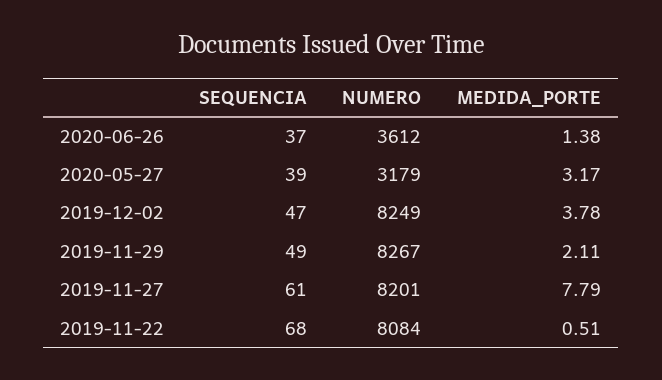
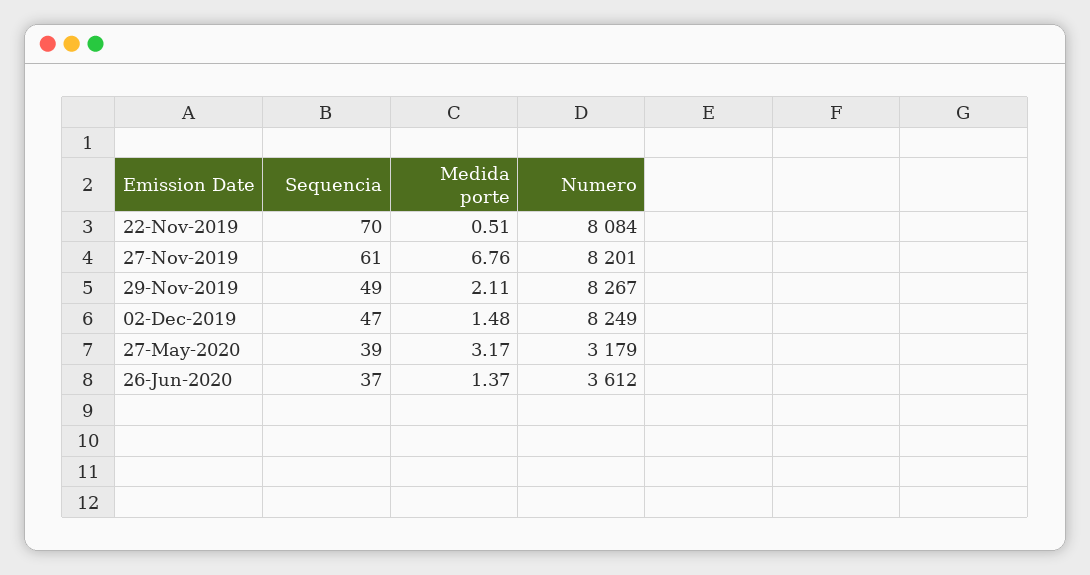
  {
    "SEQUENCIA": {
      "2020-06-26": 37,
      "2020-05-27": 39,
      "2019-12-02": 47,
      "2019-11-29": 49,
      "2019-11-27": 61,
-     "2019-11-22": 68
+     "2019-11-22": 70
    },
    "NUMERO": {
      "2020-06-26": 3612,
      "2020-05-27": 3179,
      "2019-12-02": 8249,
      "2019-11-29": 8267,
      "2019-11-27": 8201,
      "2019-11-22": 8084
    },
    "MEDIDA_PORTE": {
-     "2020-06-26": 1.38,
+     "2020-06-26": 1.37,
      "2020-05-27": 3.17,
-     "2019-12-02": 3.78,
+     "2019-12-02": 1.48,
      "2019-11-29": 2.11,
-     "2019-11-27": 7.79,
+     "2019-11-27": 6.76,
      "2019-11-22": 0.51
    }
  }

